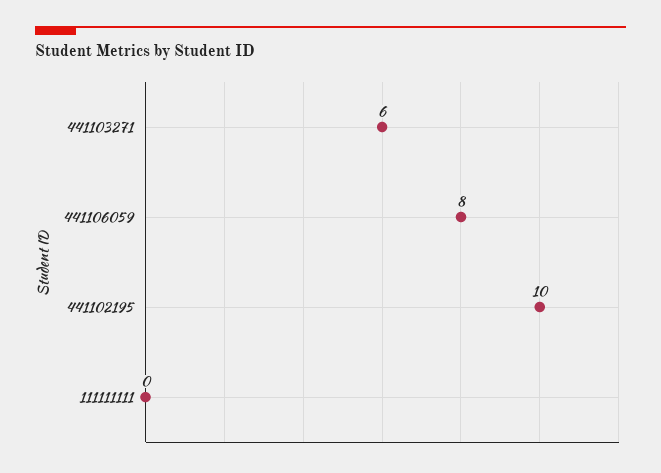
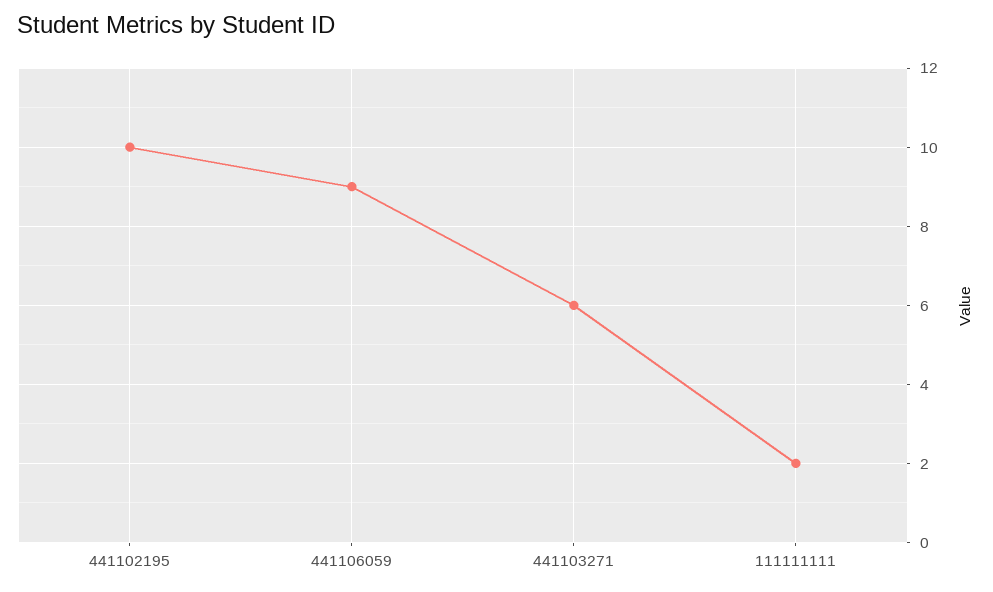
  {
    "441103271": 6,
-   "441106059": 8,
+   "441106059": 9,
    "441102195": 10,
-   "111111111": 0
+   "111111111": 2
  }

